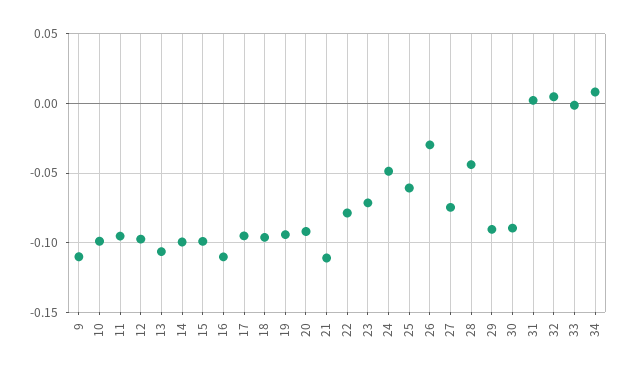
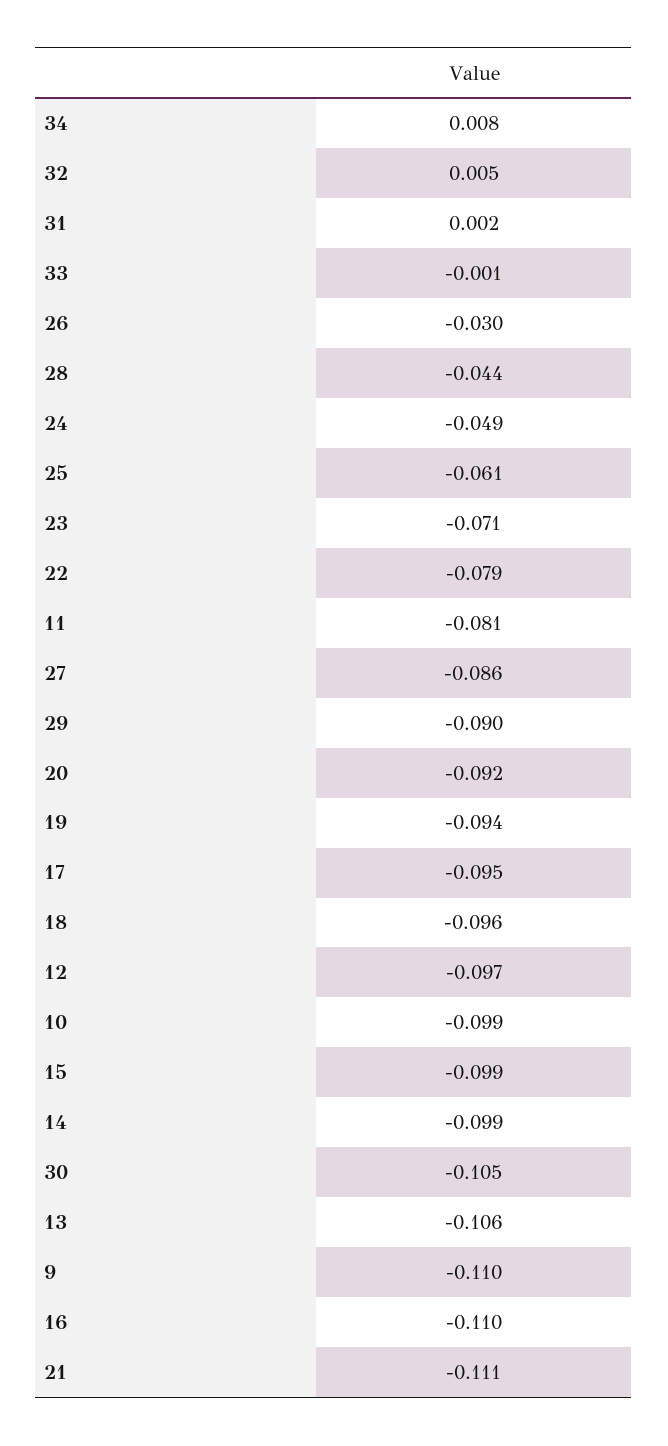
  {
    "9": -0.11,
    "10": -0.099,
-   "11": -0.095,
+   "11": -0.081,
    "12": -0.097,
    "13": -0.106,
    "14": -0.099,
    "15": -0.099,
    "16": -0.11,
    "17": -0.095,
    "18": -0.096,
    "19": -0.094,
    "20": -0.092,
    "21": -0.111,
    "22": -0.079,
    "23": -0.071,
    "24": -0.049,
    "25": -0.061,
    "26": -0.03,
-   "27": -0.075,
+   "27": -0.086,
    "28": -0.044,
    "29": -0.09,
-   "30": -0.09,
+   "30": -0.105,
    "31": 0.002,
    "32": 0.005,
    "33": -0.001,
    "34": 0.008
  }

